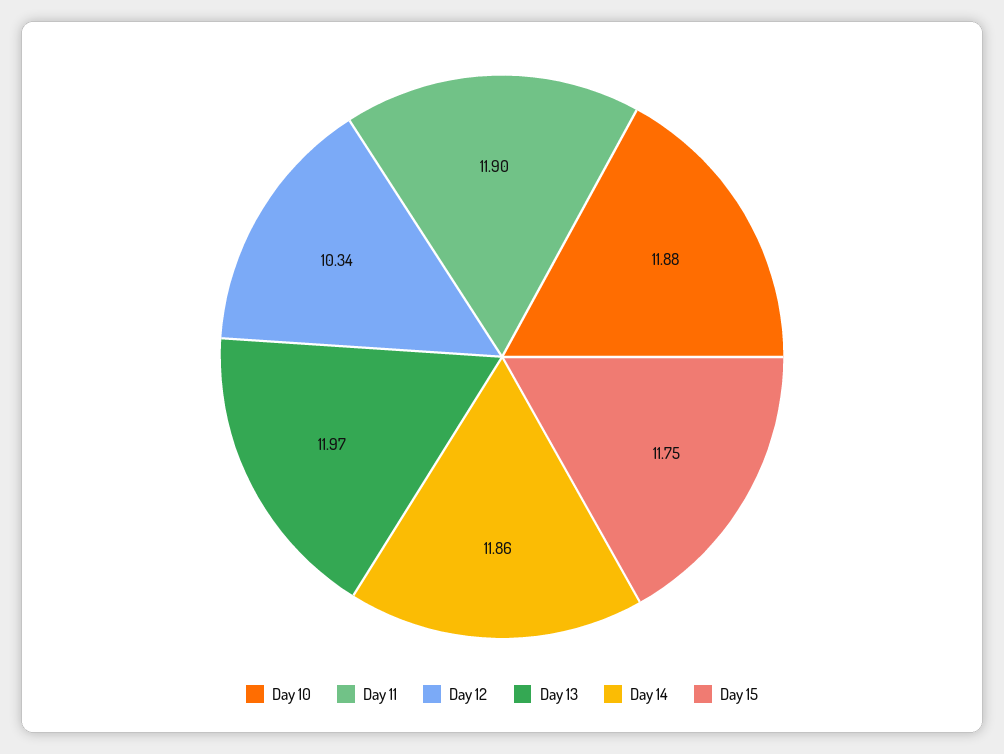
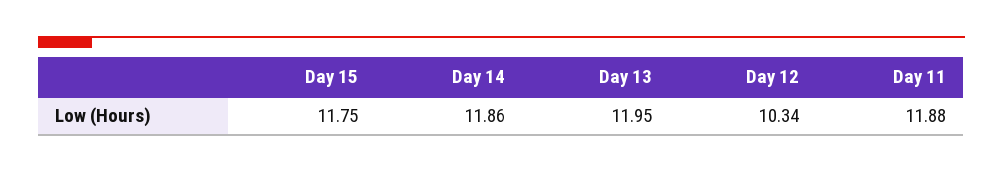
  {
-   "Day 10": 11.88,
-   "Day 11": 11.9,
+   "Day 11": 11.88,
    "Day 12": 10.34,
-   "Day 13": 11.97,
+   "Day 13": 11.95,
    "Day 14": 11.86,
    "Day 15": 11.75
  }

